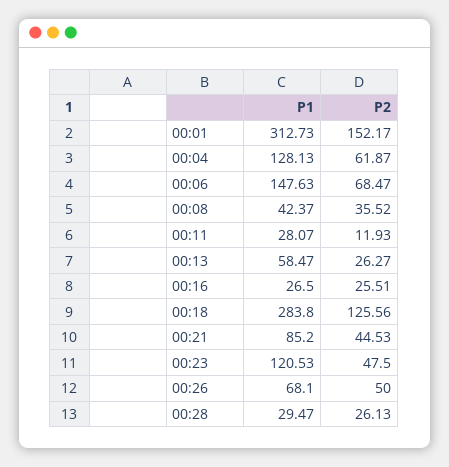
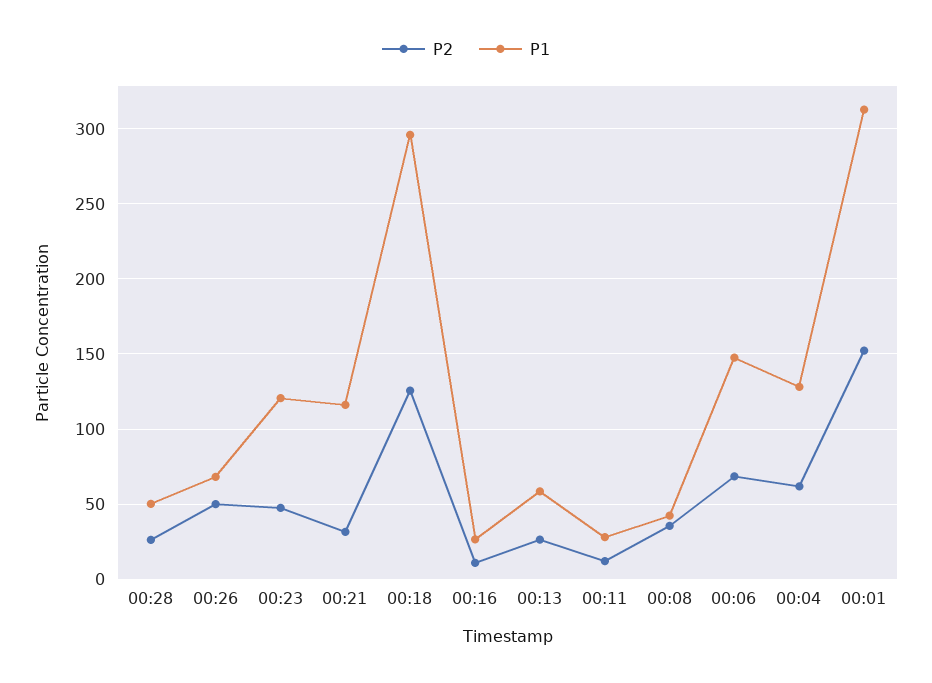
  {
    "P1": {
      "00:01": 312.73,
      "00:04": 128.13,
      "00:06": 147.63,
      "00:08": 42.37,
      "00:11": 28.07,
      "00:13": 58.47,
      "00:16": 26.5,
-     "00:18": 283.8,
+     "00:18": 295,
-     "00:21": 85.2,
+     "00:21": 115,
      "00:23": 120.53,
      "00:26": 68.1,
-     "00:28": 29.47
+     "00:28": 50
    },
    "P2": {
      "00:01": 152.17,
      "00:04": 61.87,
      "00:06": 68.47,
      "00:08": 35.52,
      "00:11": 11.93,
      "00:13": 26.27,
-     "00:16": 25.51,
+     "00:16": 10,
      "00:18": 125.56,
-     "00:21": 44.53,
+     "00:21": 30,
      "00:23": 47.5,
      "00:26": 50,
      "00:28": 26.13
    }
  }

